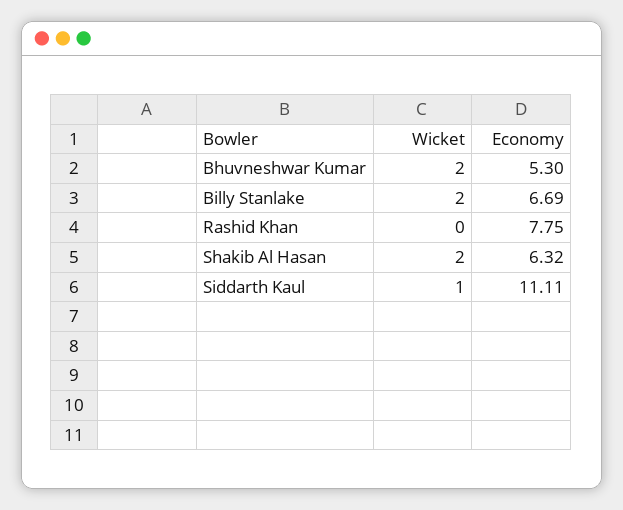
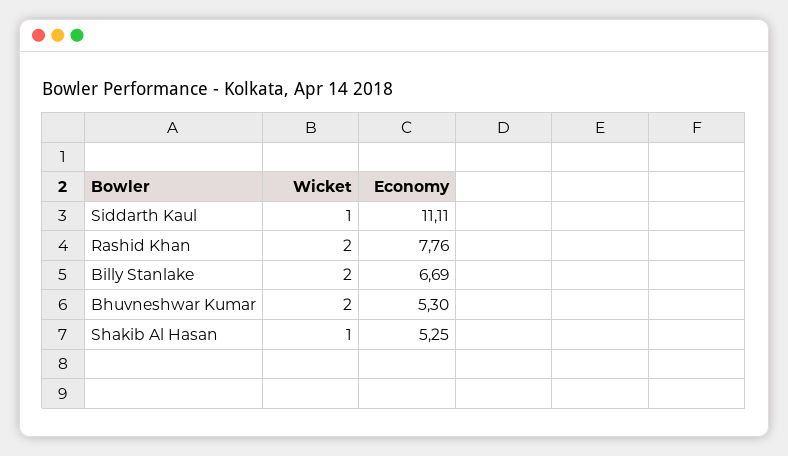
  {
    "Wicket": {
      "Bhuvneshwar Kumar": 2,
      "Billy Stanlake": 2,
-     "Rashid Khan": 0,
+     "Rashid Khan": 2,
-     "Shakib Al Hasan": 2,
+     "Shakib Al Hasan": 1,
      "Siddarth Kaul": 1
    },
    "Economy": {
      "Bhuvneshwar Kumar": 5.3,
      "Billy Stanlake": 6.69,
-     "Rashid Khan": 7.75,
+     "Rashid Khan": 7.76,
-     "Shakib Al Hasan": 6.32,
+     "Shakib Al Hasan": 5.25,
      "Siddarth Kaul": 11.11
    }
  }

